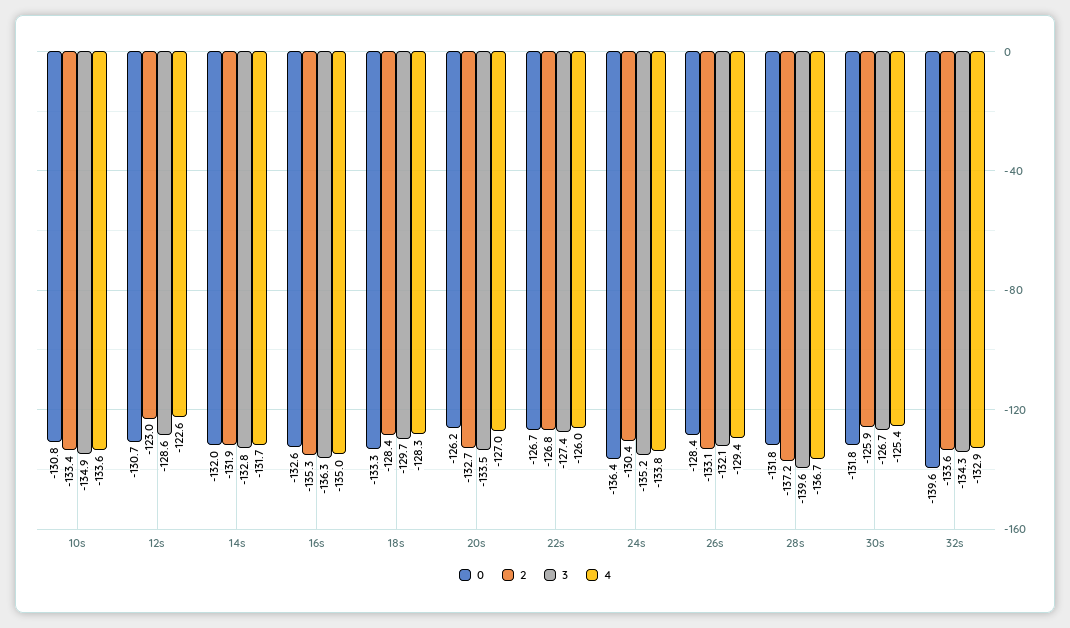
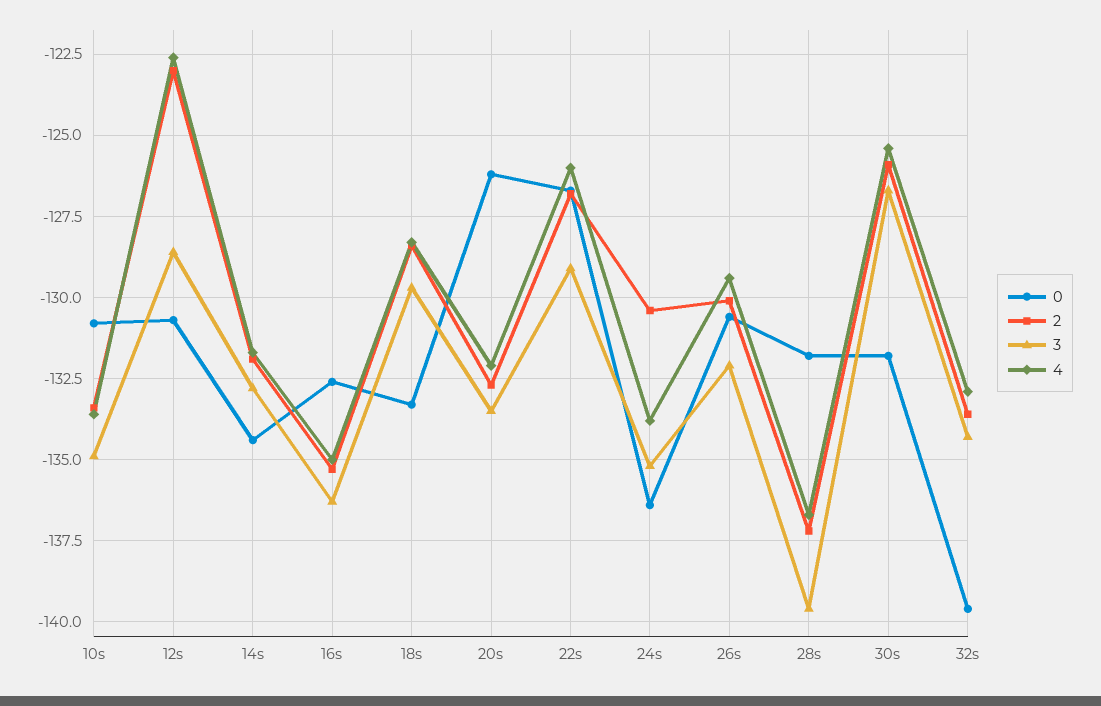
  {
    "0": {
      "10s": -130.8,
      "12s": -130.7,
-     "14s": -132,
+     "14s": -134.5,
      "16s": -132.6,
      "18s": -133.3,
      "20s": -126.2,
      "22s": -126.7,
      "24s": -136.4,
-     "26s": -128.4,
+     "26s": -130.5,
      "28s": -131.8,
      "30s": -131.8,
      "32s": -139.6
    },
    "2": {
      "10s": -133.4,
      "12s": -123,
      "14s": -131.9,
      "16s": -135.3,
      "18s": -128.4,
      "20s": -132.7,
      "22s": -126.8,
      "24s": -130.4,
-     "26s": -133.1,
+     "26s": -130,
      "28s": -137.2,
      "30s": -125.9,
      "32s": -133.6
    },
    "3": {
      "10s": -134.9,
      "12s": -128.6,
      "14s": -132.8,
      "16s": -136.3,
      "18s": -129.7,
      "20s": -133.5,
-     "22s": -127.4,
+     "22s": -129,
      "24s": -135.2,
      "26s": -132.1,
      "28s": -139.6,
      "30s": -126.7,
      "32s": -134.3
    },
    "4": {
      "10s": -133.6,
      "12s": -122.6,
      "14s": -131.7,
      "16s": -135,
      "18s": -128.3,
-     "20s": -127,
+     "20s": -132,
      "22s": -126,
      "24s": -133.8,
      "26s": -129.4,
      "28s": -136.7,
      "30s": -125.4,
      "32s": -132.9
    }
  }

